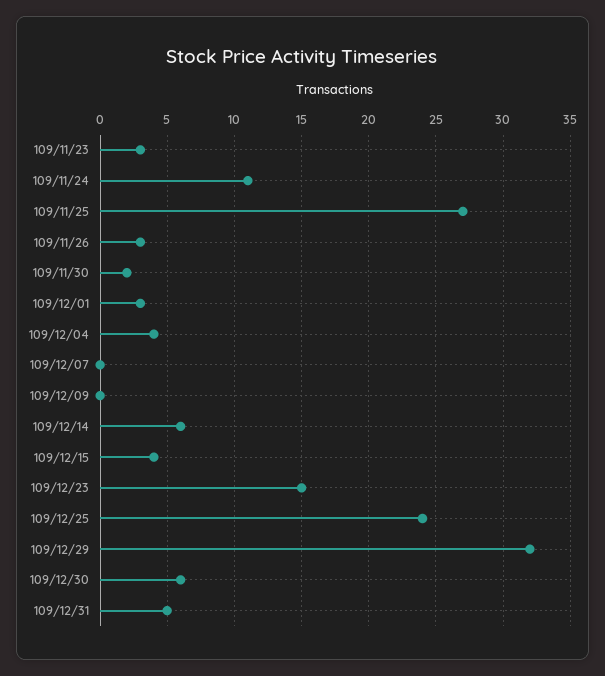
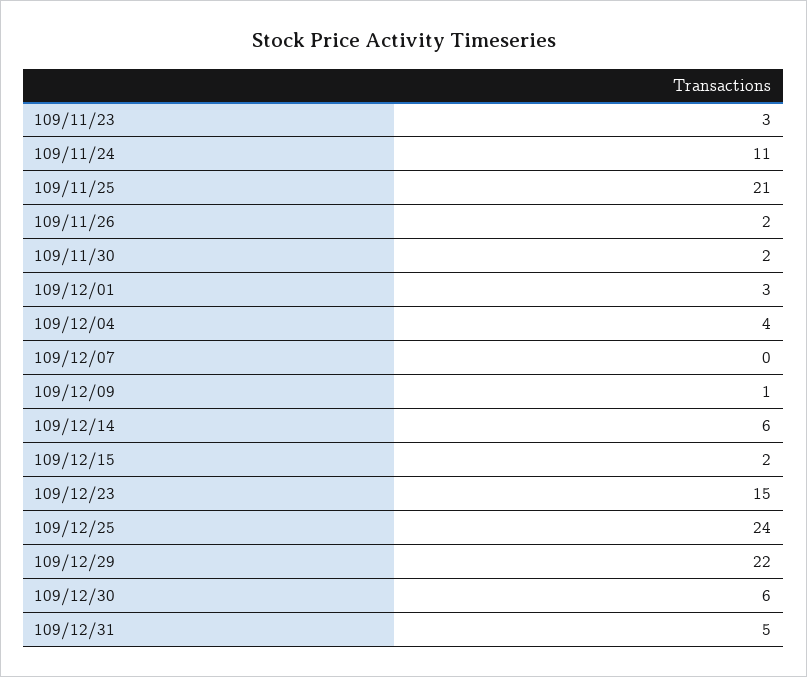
  {
    "109/11/23": 3,
    "109/11/24": 11,
-   "109/11/25": 27,
+   "109/11/25": 21,
-   "109/11/26": 3,
+   "109/11/26": 2,
    "109/11/30": 2,
    "109/12/01": 3,
    "109/12/04": 4,
    "109/12/07": 0,
-   "109/12/09": 0,
+   "109/12/09": 1,
    "109/12/14": 6,
-   "109/12/15": 4,
+   "109/12/15": 2,
    "109/12/23": 15,
    "109/12/25": 24,
-   "109/12/29": 32,
+   "109/12/29": 22,
    "109/12/30": 6,
    "109/12/31": 5
  }

